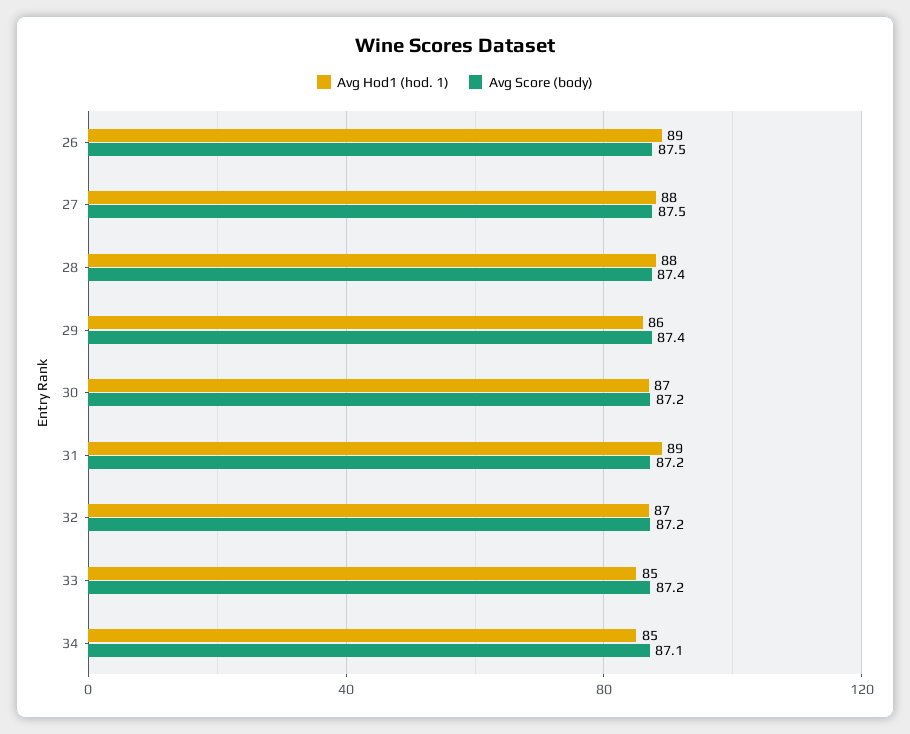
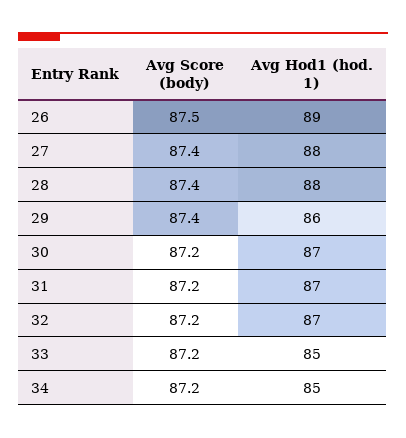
  {
    "Avg Hod1 (hod. 1)": {
      "26": 89,
      "27": 88,
      "28": 88,
      "29": 86,
      "30": 87,
-     "31": 89,
+     "31": 87,
      "32": 87,
      "33": 85,
      "34": 85
    },
    "Avg Score (body)": {
      "26": 87.5,
-     "27": 87.5,
+     "27": 87.4,
      "28": 87.4,
      "29": 87.4,
      "30": 87.2,
      "31": 87.2,
      "32": 87.2,
      "33": 87.2,
-     "34": 87.1
+     "34": 87.2
    }
  }

